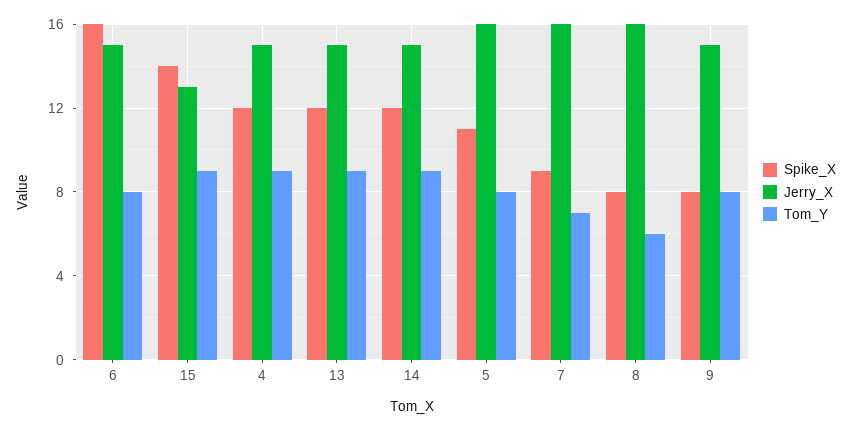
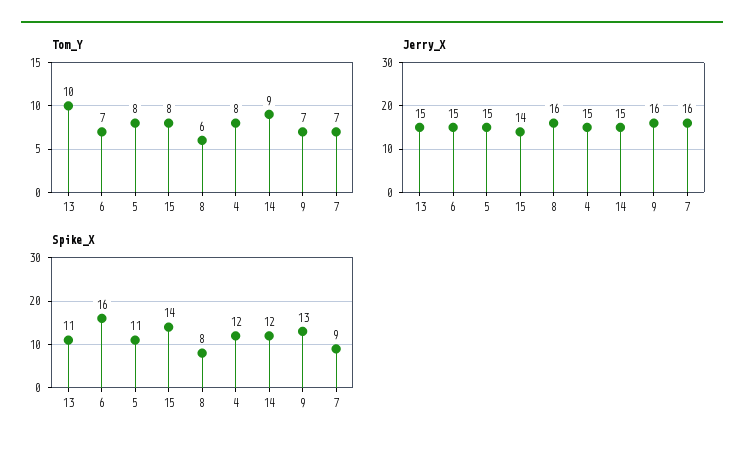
  {
    "Spike_X": {
      "6": 16,
      "15": 14,
      "4": 12,
-     "13": 12,
+     "13": 11,
      "14": 12,
      "5": 11,
      "7": 9,
      "8": 8,
-     "9": 8
+     "9": 13
    },
    "Jerry_X": {
      "6": 15,
-     "15": 13,
+     "15": 14,
      "4": 15,
      "13": 15,
      "14": 15,
-     "5": 16,
+     "5": 15,
      "7": 16,
      "8": 16,
-     "9": 15
+     "9": 16
    },
    "Tom_Y": {
-     "6": 8,
+     "6": 7,
-     "15": 9,
+     "15": 8,
-     "4": 9,
+     "4": 8,
-     "13": 9,
+     "13": 10,
      "14": 9,
      "5": 8,
      "7": 7,
      "8": 6,
-     "9": 8
+     "9": 7
    }
  }

